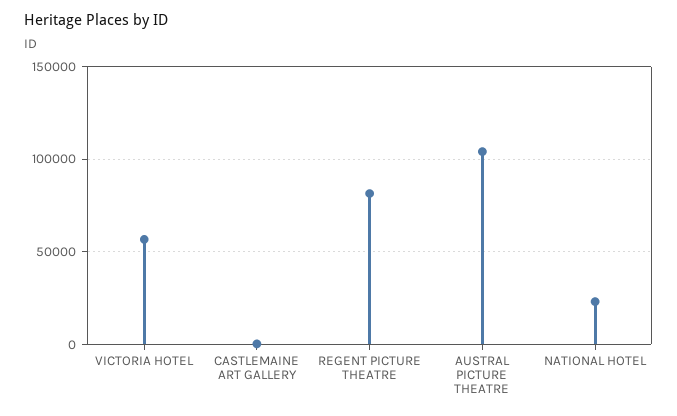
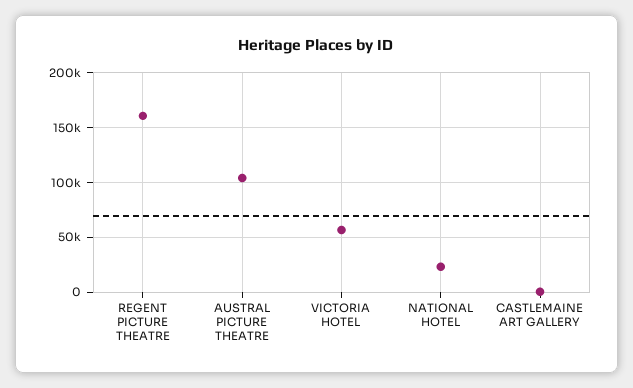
  {
    "VICTORIA HOTEL": 55000,
    "CASTLEMAINE ART GALLERY": 0,
-   "REGENT PICTURE THEATRE": 80000,
+   "REGENT PICTURE THEATRE": 160000,
    "AUSTRAL PICTURE THEATRE": 105000,
    "NATIONAL HOTEL": 25000
  }

